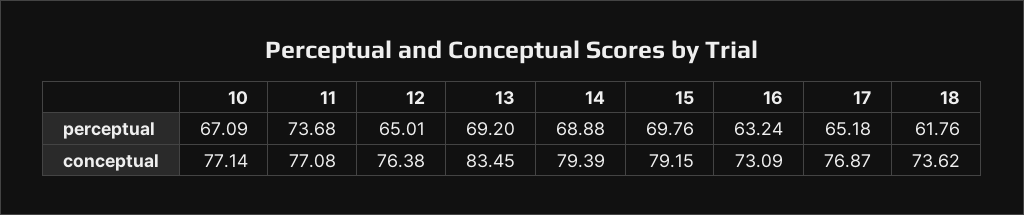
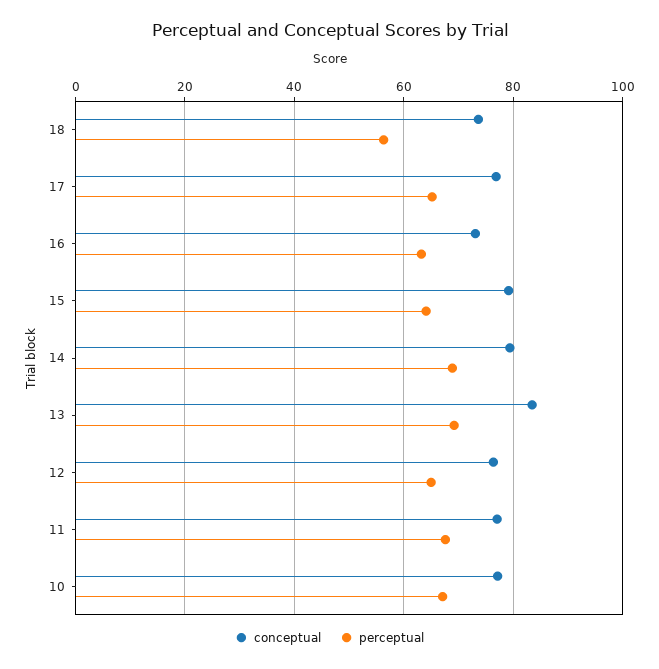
  {
    "perceptual": {
      "10": 67.09,
-     "11": 73.68,
+     "11": 68,
      "12": 65.01,
      "13": 69.2,
      "14": 68.88,
-     "15": 69.76,
+     "15": 64,
      "16": 63.24,
      "17": 65.18,
-     "18": 61.76
+     "18": 56
    },
    "conceptual": {
      "10": 77.14,
      "11": 77.08,
      "12": 76.38,
      "13": 83.45,
      "14": 79.39,
      "15": 79.15,
      "16": 73.09,
      "17": 76.87,
      "18": 73.62
    }
  }

